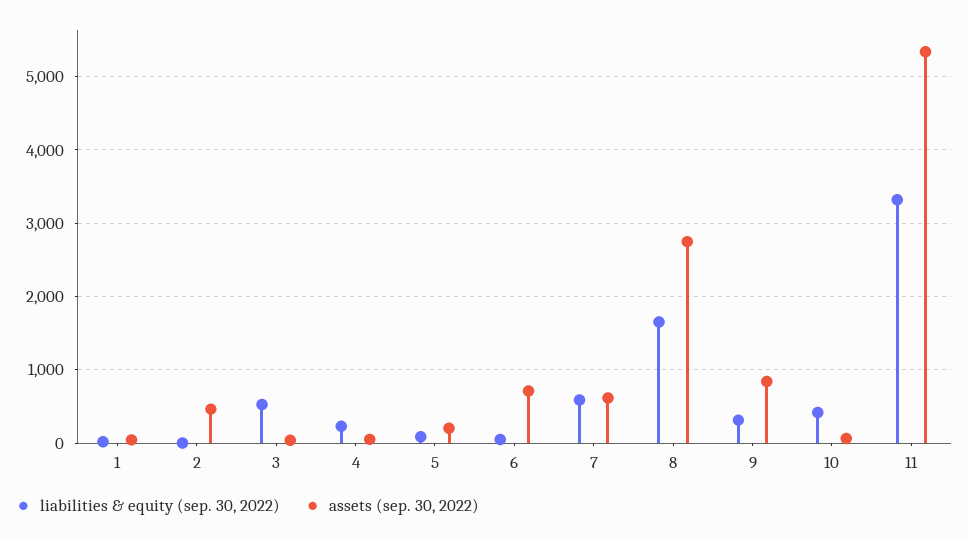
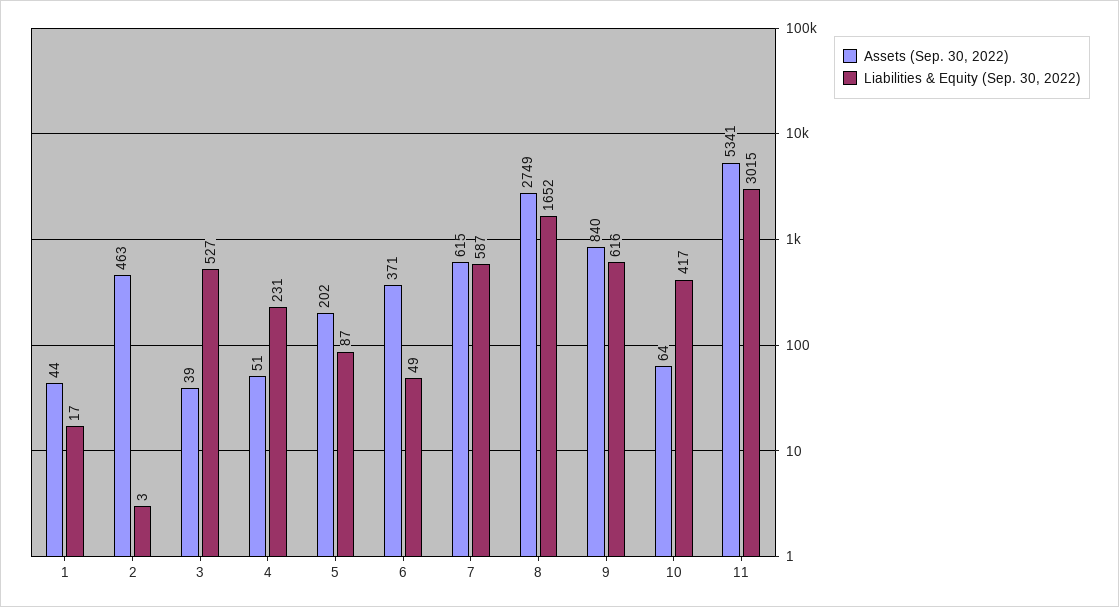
  {
    "liabilities & equity (sep. 30, 2022)": {
      "1": 17,
      "2": 3,
      "3": 527,
      "4": 231,
      "5": 87,
      "6": 49,
      "7": 587,
      "8": 1652,
-     "9": 300,
+     "9": 616,
      "10": 417,
-     "11": 3300
+     "11": 3015
    },
    "assets (sep. 30, 2022)": {
      "1": 44,
      "2": 463,
      "3": 39,
      "4": 51,
      "5": 202,
-     "6": 700,
+     "6": 371,
      "7": 615,
      "8": 2749,
      "9": 840,
      "10": 64,
      "11": 5341
    }
  }

